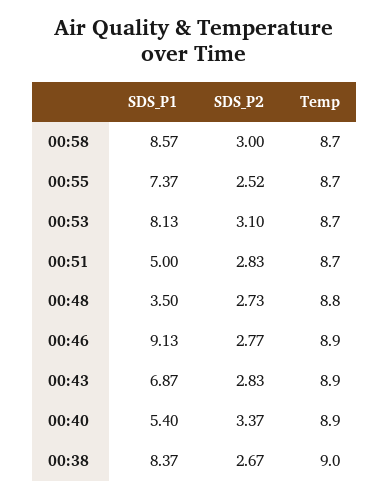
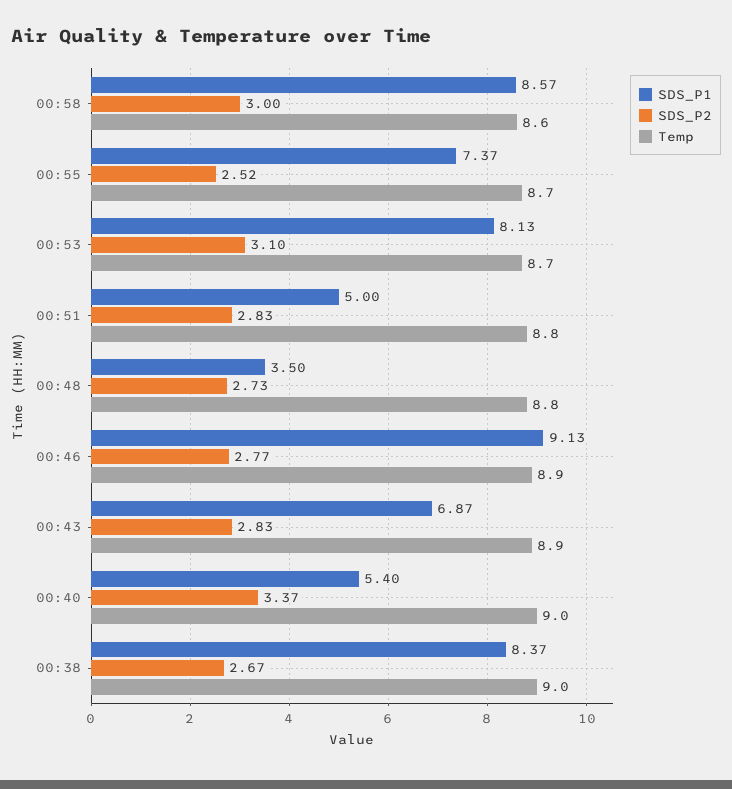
  {
    "SDS_P1": {
      "00:58": 8.57,
      "00:55": 7.37,
      "00:53": 8.13,
      "00:51": 5,
      "00:48": 3.5,
      "00:46": 9.13,
      "00:43": 6.87,
      "00:40": 5.4,
      "00:38": 8.37
    },
    "SDS_P2": {
      "00:58": 3,
      "00:55": 2.52,
      "00:53": 3.1,
      "00:51": 2.83,
      "00:48": 2.73,
      "00:46": 2.77,
      "00:43": 2.83,
      "00:40": 3.37,
      "00:38": 2.67
    },
    "Temp": {
-     "00:58": 8.7,
+     "00:58": 8.6,
      "00:55": 8.7,
      "00:53": 8.7,
-     "00:51": 8.7,
+     "00:51": 8.8,
      "00:48": 8.8,
      "00:46": 8.9,
      "00:43": 8.9,
-     "00:40": 8.9,
+     "00:40": 9,
      "00:38": 9
    }
  }

